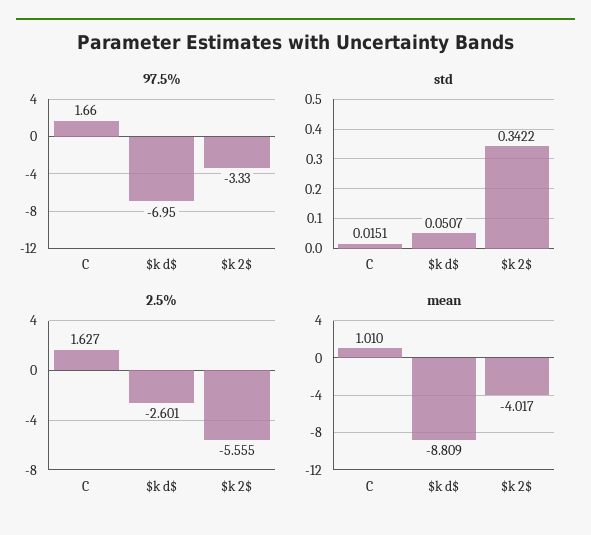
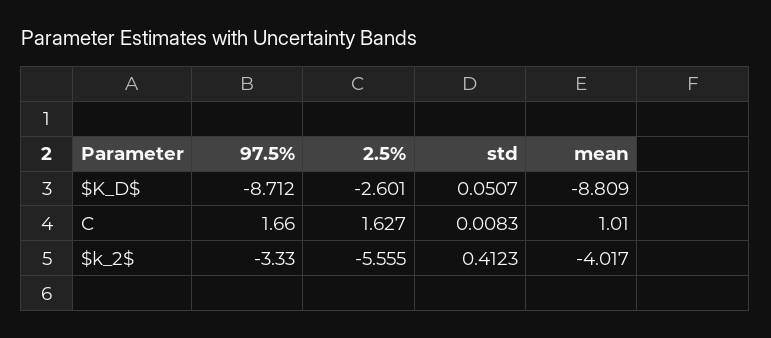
  {
    "97.5%": {
      "C": 1.66,
-     "$k d$": -6.95,
+     "$k d$": -8.712,
      "$k 2$": -3.33
    },
    "std": {
-     "C": 0.0151,
+     "C": 0.0083,
      "$k d$": 0.0507,
-     "$k 2$": 0.3422
+     "$k 2$": 0.4123
    },
    "2.5%": {
      "C": 1.627,
      "$k d$": -2.601,
      "$k 2$": -5.555
    },
    "mean": {
      "C": 1.01,
      "$k d$": -8.809,
      "$k 2$": -4.017
    }
  }

